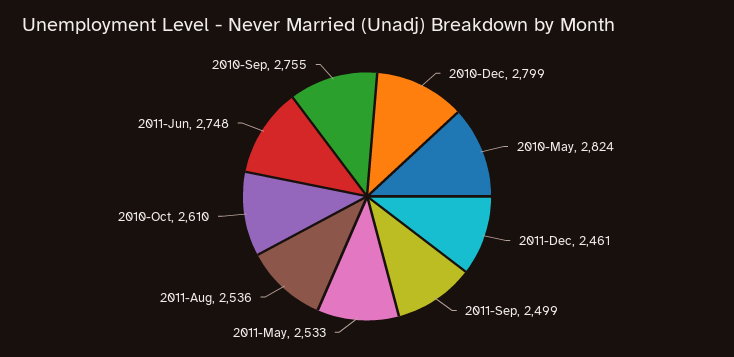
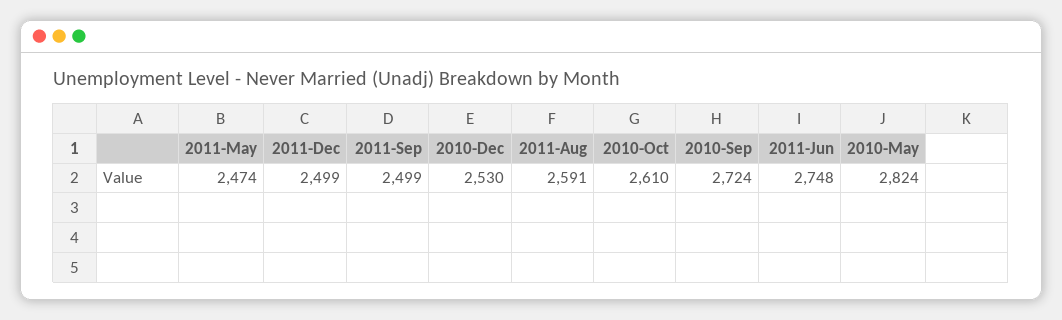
  {
-   "2010-Dec": 2799,
+   "2010-Dec": 2530,
    "2010-May": 2824,
-   "2011-Dec": 2461,
+   "2011-Dec": 2499,
    "2011-Sep": 2499,
-   "2011-May": 2533,
+   "2011-May": 2474,
-   "2011-Aug": 2536,
+   "2011-Aug": 2591,
    "2010-Oct": 2610,
    "2011-Jun": 2748,
-   "2010-Sep": 2755
+   "2010-Sep": 2724
  }

